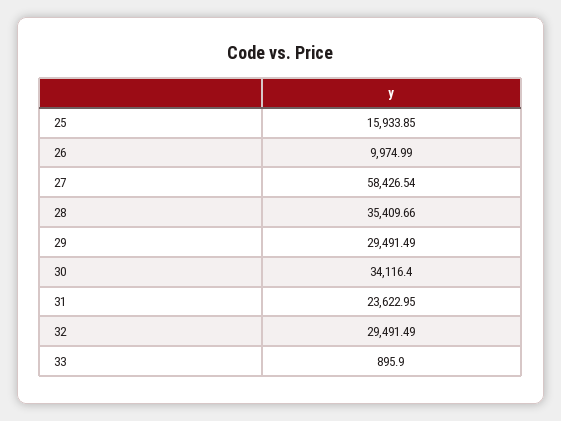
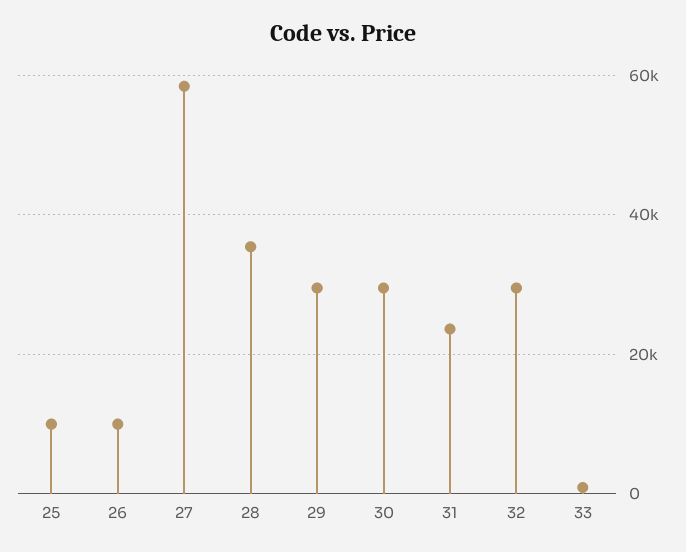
  {
-   "25": 15933.85,
+   "25": 10000,
    "26": 9974.99,
    "27": 58426.54,
    "28": 35409.66,
    "29": 29491.49,
-   "30": 34116.4,
+   "30": 30000,
    "31": 23622.95,
    "32": 29491.49,
    "33": 895.9
  }

